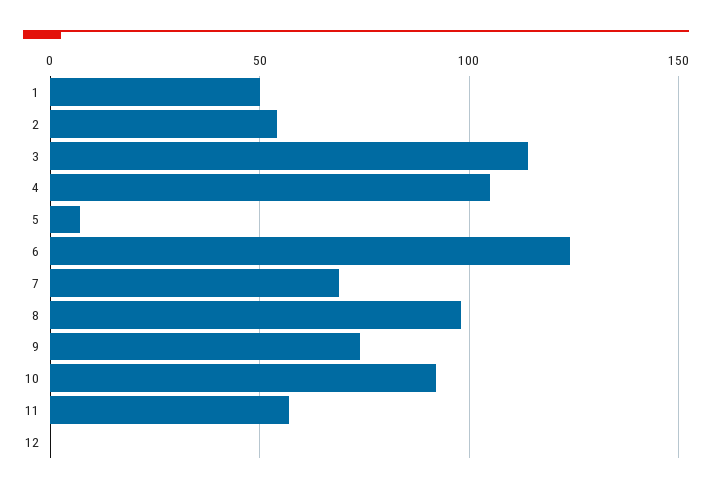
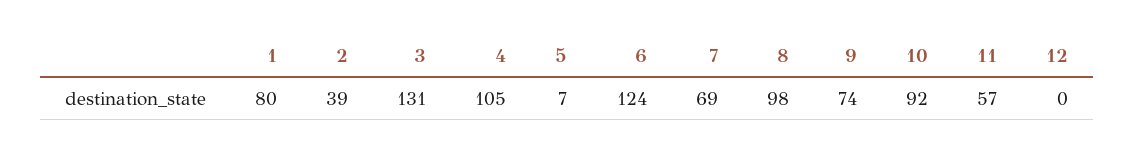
  {
-   "1": 50,
+   "1": 80,
-   "2": 55,
+   "2": 39,
-   "3": 115,
+   "3": 131,
    "4": 105,
    "5": 7,
    "6": 124,
    "7": 69,
    "8": 98,
    "9": 74,
    "10": 92,
    "11": 57,
    "12": 0
  }

